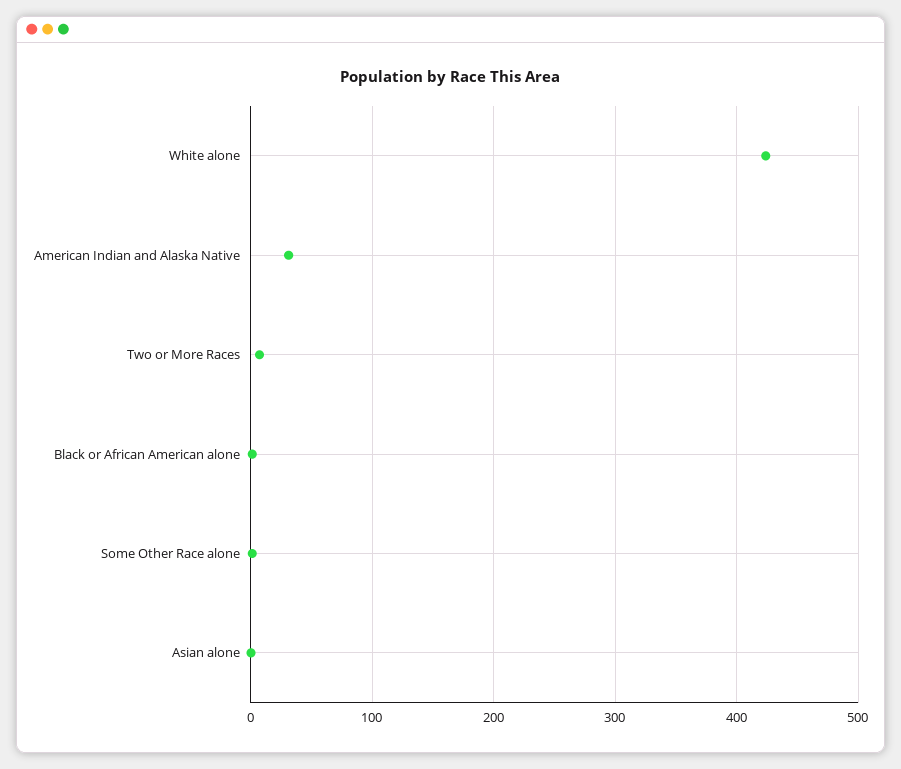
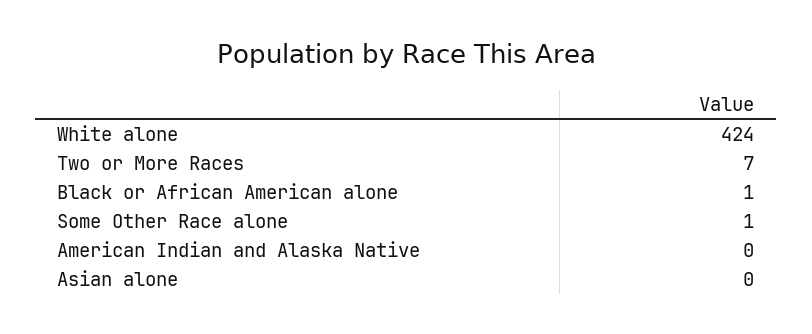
  {
    "White alone": 424,
-   "American Indian and Alaska Native": 30,
+   "American Indian and Alaska Native": 0,
    "Two or More Races": 7,
    "Black or African American alone": 1,
    "Some Other Race alone": 1,
    "Asian alone": 0
  }

